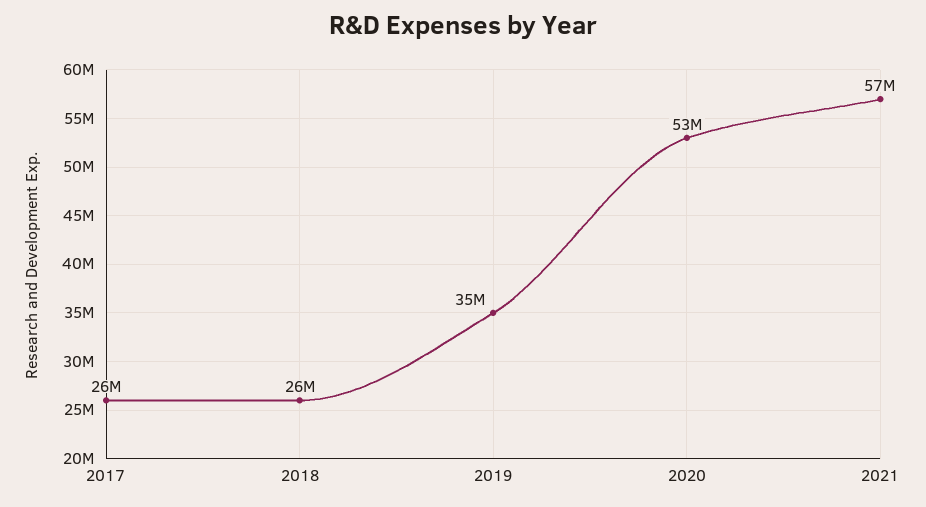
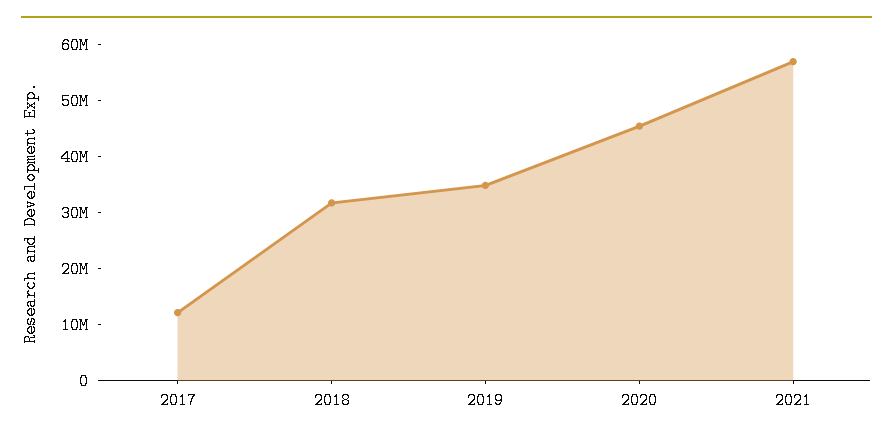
  {
-   "2017": 26000000,
+   "2017": 12000000,
-   "2018": 26000000,
+   "2018": 32000000,
    "2019": 35000000,
-   "2020": 53000000,
+   "2020": 46000000,
    "2021": 57000000
  }

